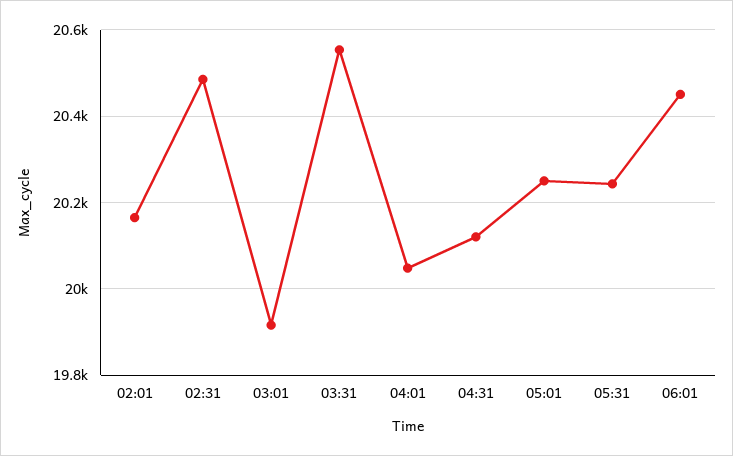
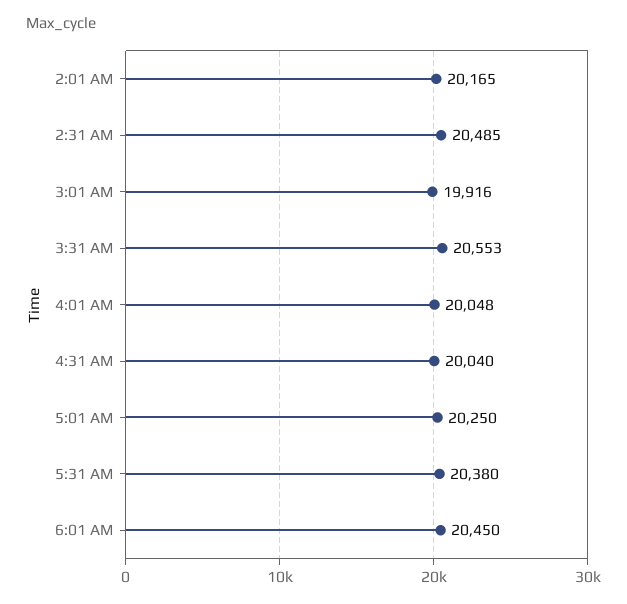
  {
    "02:01": 20165,
    "02:31": 20485,
    "03:01": 19916,
    "03:31": 20553,
    "04:01": 20048,
-   "04:31": 20120,
+   "04:31": 20040,
    "05:01": 20250,
-   "05:31": 20240,
+   "05:31": 20380,
    "06:01": 20450
  }

